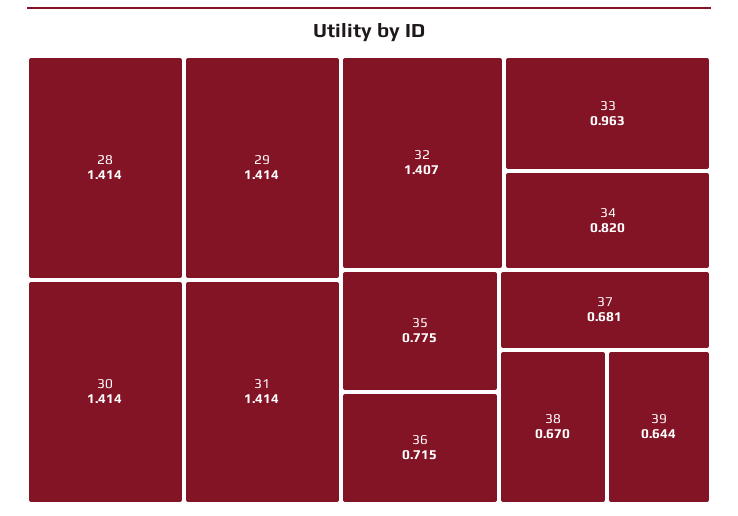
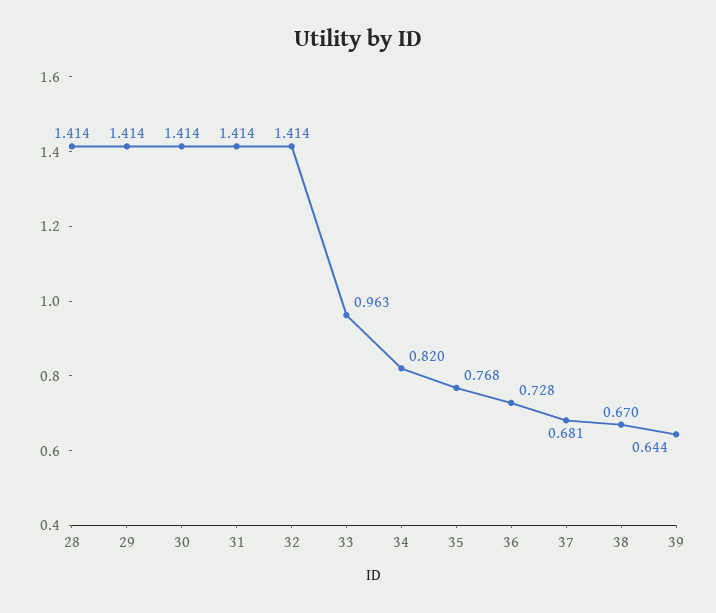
  {
    "28": 1.414,
    "29": 1.414,
    "30": 1.414,
    "31": 1.414,
-   "32": 1.407,
+   "32": 1.414,
    "33": 0.963,
    "34": 0.82,
-   "35": 0.775,
+   "35": 0.768,
-   "36": 0.715,
+   "36": 0.728,
    "37": 0.681,
    "38": 0.67,
    "39": 0.644
  }

